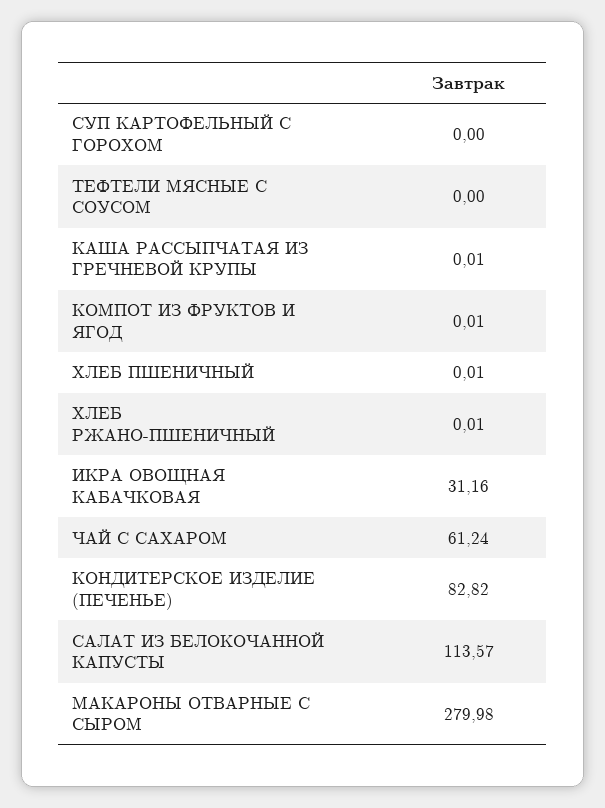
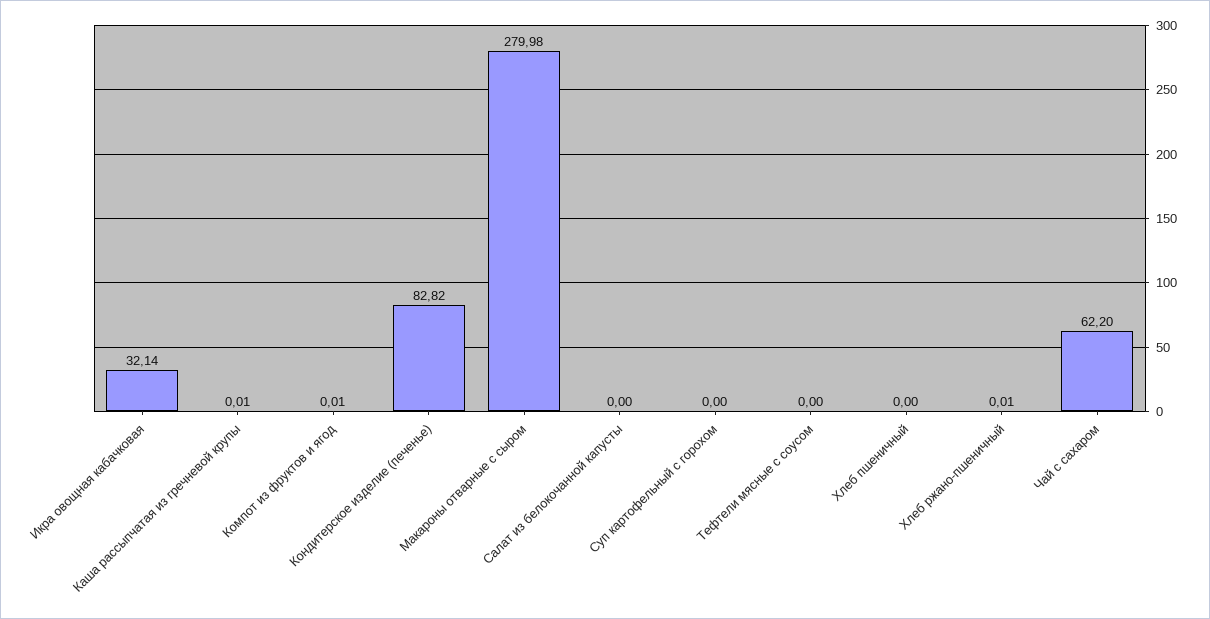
  {
    "СУП КАРТОФЕЛЬНЫЙ С ГОРОХОМ": 0,
    "ТЕФТЕЛИ МЯСНЫЕ С СОУСОМ": 0,
    "КАША РАССЫПЧАТАЯ ИЗ ГРЕЧНЕВОЙ КРУПЫ": 0.01,
    "КОМПОТ ИЗ ФРУКТОВ И ЯГОД": 0.01,
-   "ХЛЕБ ПШЕНИЧНЫЙ": 0.01,
+   "ХЛЕБ ПШЕНИЧНЫЙ": 0,
    "ХЛЕБ РЖАНО-ПШЕНИЧНЫЙ": 0.01,
-   "ИКРА ОВОЩНАЯ КАБАЧКОВАЯ": 31.16,
+   "ИКРА ОВОЩНАЯ КАБАЧКОВАЯ": 32.14,
-   "ЧАЙ С САХАРОМ": 61.24,
+   "ЧАЙ С САХАРОМ": 62.2,
    "КОНДИТЕРСКОЕ ИЗДЕЛИЕ (ПЕЧЕНЬЕ)": 82.82,
-   "САЛАТ ИЗ БЕЛОКОЧАННОЙ КАПУСТЫ": 113.57,
+   "САЛАТ ИЗ БЕЛОКОЧАННОЙ КАПУСТЫ": 0,
    "МАКАРОНЫ ОТВАРНЫЕ С СЫРОМ": 279.98
  }

